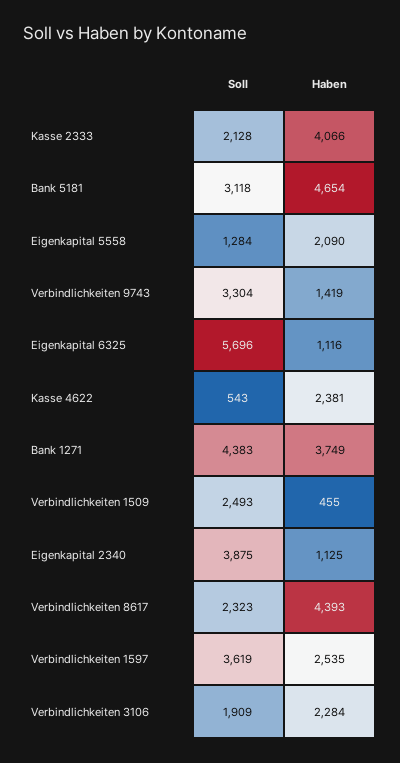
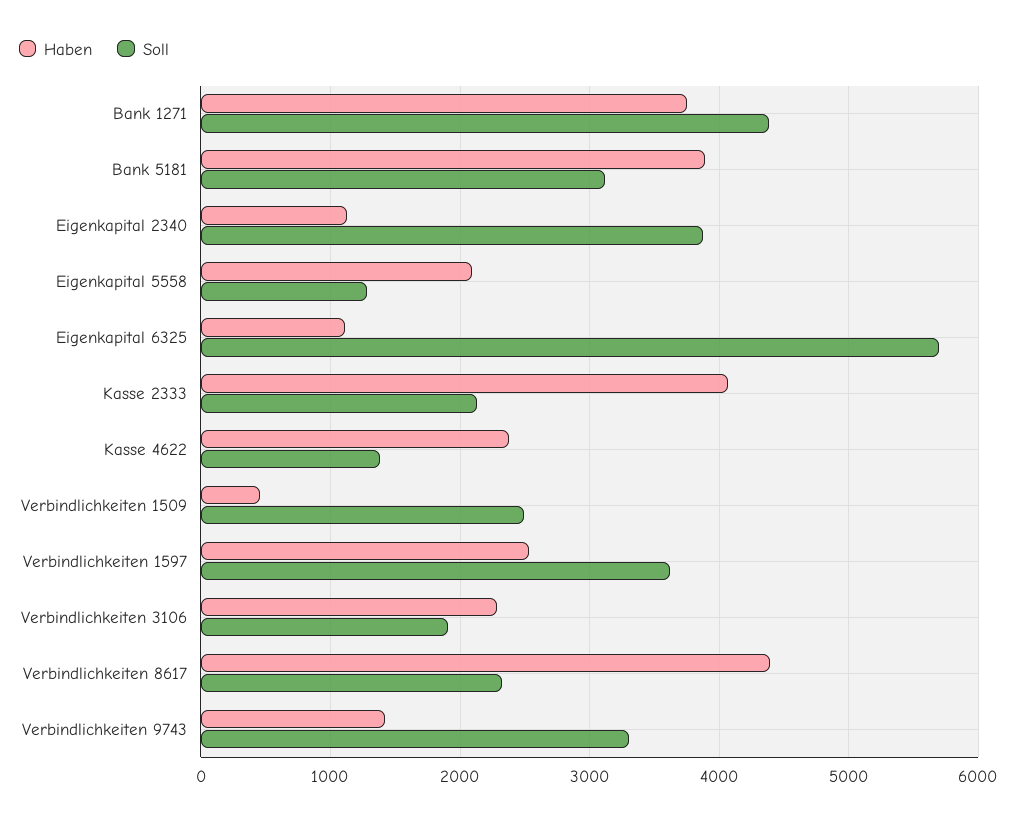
  {
    "Soll": {
      "Kasse 2333": 2128,
      "Bank 5181": 3118,
      "Eigenkapital 5558": 1284,
      "Verbindlichkeiten 9743": 3304,
      "Eigenkapital 6325": 5696,
-     "Kasse 4622": 543,
+     "Kasse 4622": 1400,
      "Bank 1271": 4383,
      "Verbindlichkeiten 1509": 2493,
      "Eigenkapital 2340": 3875,
      "Verbindlichkeiten 8617": 2323,
      "Verbindlichkeiten 1597": 3619,
      "Verbindlichkeiten 3106": 1909
    },
    "Haben": {
      "Kasse 2333": 4066,
-     "Bank 5181": 4654,
+     "Bank 5181": 3900,
      "Eigenkapital 5558": 2090,
      "Verbindlichkeiten 9743": 1419,
      "Eigenkapital 6325": 1116,
      "Kasse 4622": 2381,
      "Bank 1271": 3749,
      "Verbindlichkeiten 1509": 455,
      "Eigenkapital 2340": 1125,
      "Verbindlichkeiten 8617": 4393,
      "Verbindlichkeiten 1597": 2535,
      "Verbindlichkeiten 3106": 2284
    }
  }

